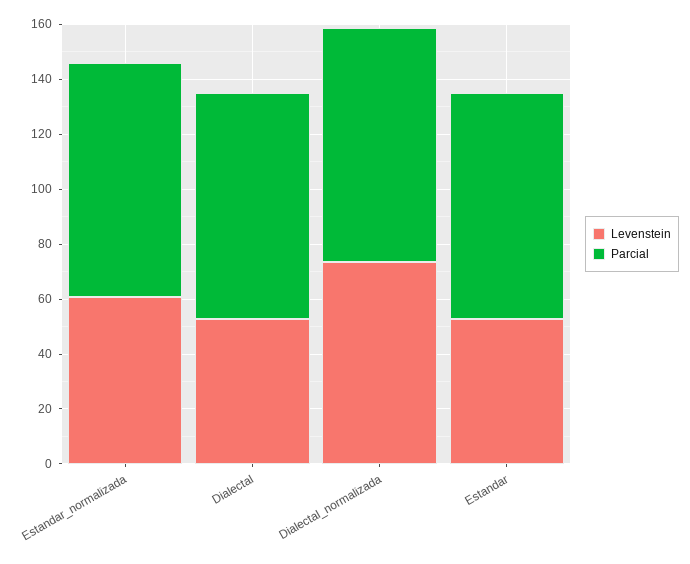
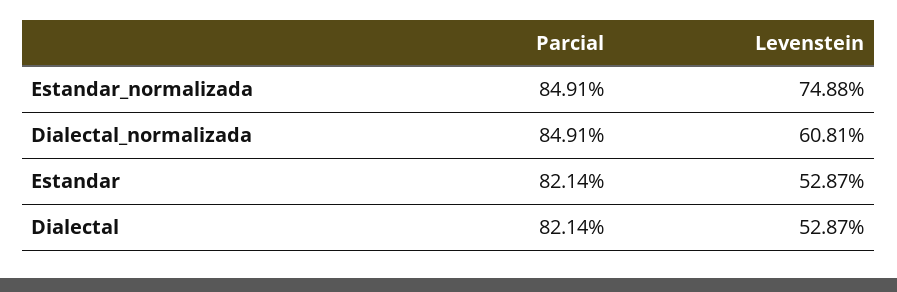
  {
    "Levenstein": {
-     "Estandar_normalizada": 60,
+     "Estandar_normalizada": 74.88,
      "Dialectal": 52.87,
-     "Dialectal_normalizada": 75,
+     "Dialectal_normalizada": 60.81,
      "Estandar": 52.87
    },
    "Parcial": {
      "Estandar_normalizada": 84.91,
      "Dialectal": 82.14,
      "Dialectal_normalizada": 84.91,
      "Estandar": 82.14
    }
  }

